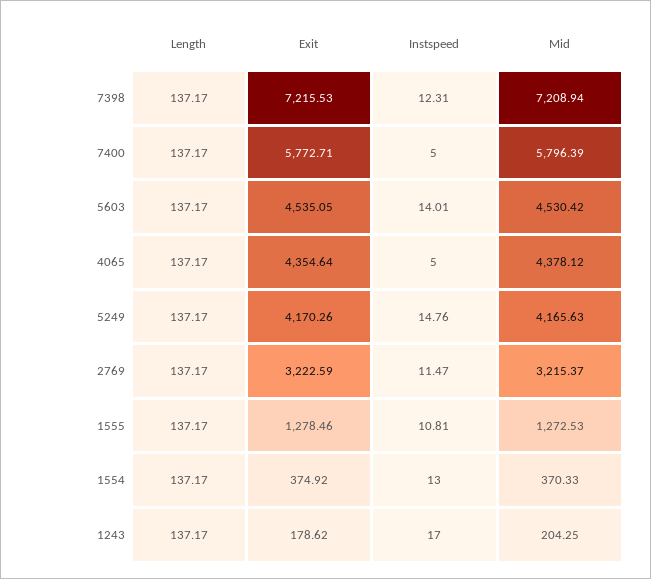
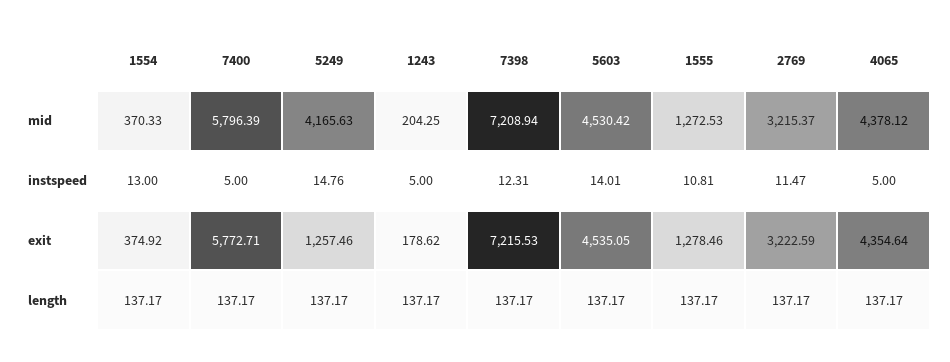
  {
    "Length": {
      "7398": 137.17,
      "7400": 137.17,
      "5603": 137.17,
      "4065": 137.17,
      "5249": 137.17,
      "2769": 137.17,
      "1555": 137.17,
      "1554": 137.17,
      "1243": 137.17
    },
    "Exit": {
      "7398": 7215.53,
      "7400": 5772.71,
      "5603": 4535.05,
      "4065": 4354.64,
-     "5249": 4170.26,
+     "5249": 1257.46,
      "2769": 3222.59,
      "1555": 1278.46,
      "1554": 374.92,
      "1243": 178.62
    },
    "Instspeed": {
      "7398": 12.31,
      "7400": 5,
      "5603": 14.01,
      "4065": 5,
      "5249": 14.76,
      "2769": 11.47,
      "1555": 10.81,
      "1554": 13,
-     "1243": 17
+     "1243": 5
    },
    "Mid": {
      "7398": 7208.94,
      "7400": 5796.39,
      "5603": 4530.42,
      "4065": 4378.12,
      "5249": 4165.63,
      "2769": 3215.37,
      "1555": 1272.53,
      "1554": 370.33,
      "1243": 204.25
    }
  }

